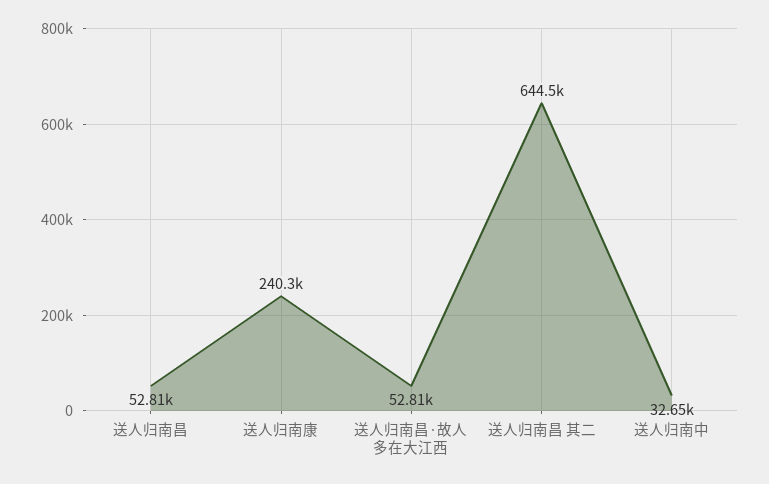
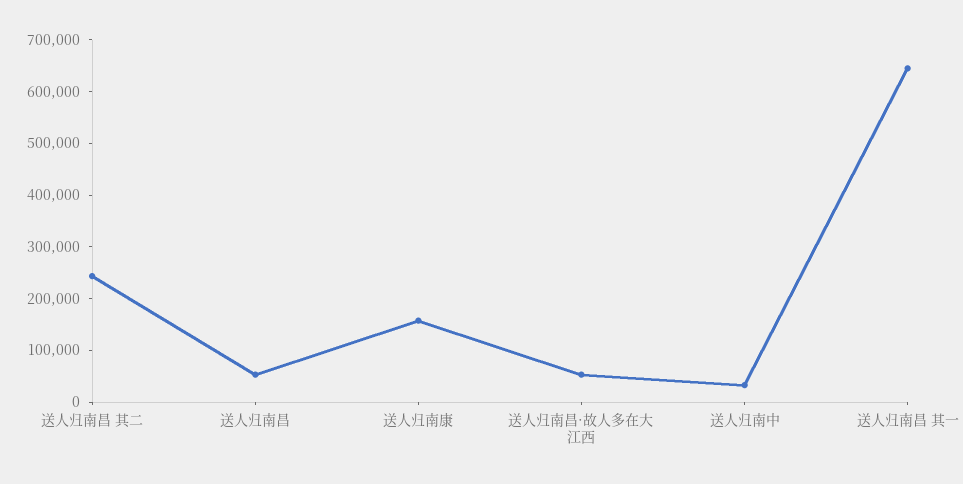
  {
    "送人归南昌": 52810,
-   "送人归南康": 240300,
+   "送人归南康": 160000,
    "送人归南昌·故人多在大江西": 52810,
-   "送人归南昌 其二": 644500,
+   "送人归南昌 其二": 240000,
-   "送人归南中": 32650
+   "送人归南中": 32650,
+   "送人归南昌 其一": 640000
  }

